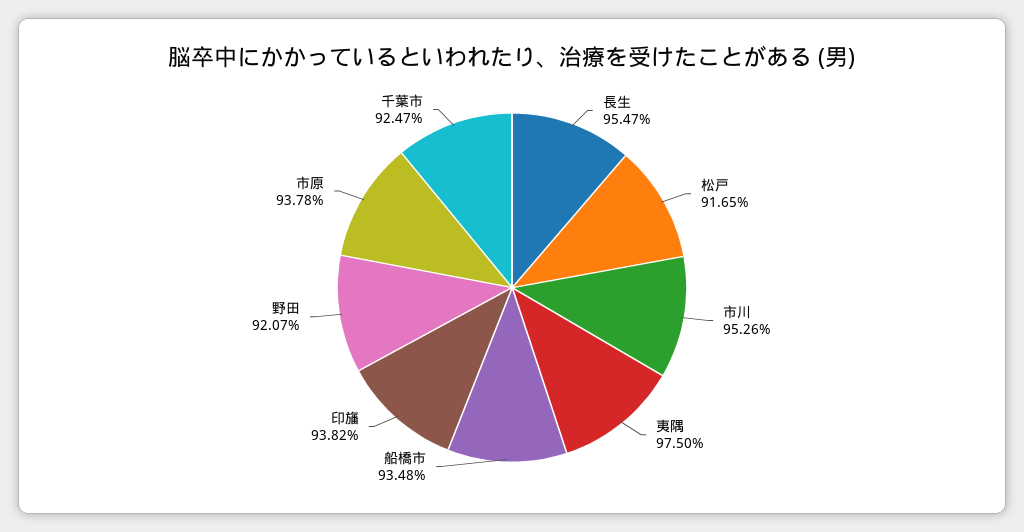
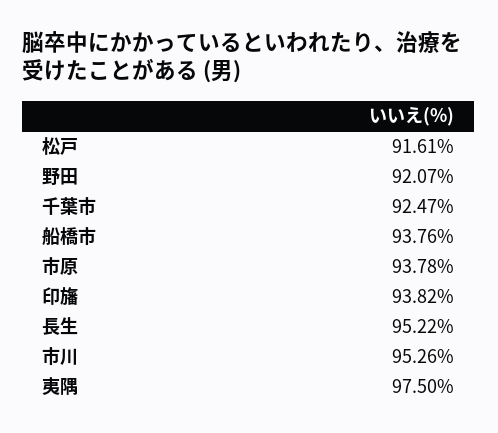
  {
-   "長生": 95.47,
+   "長生": 95.22,
-   "松戸": 91.65,
+   "松戸": 91.61,
    "市川": 95.26,
    "夷隅": 97.5,
-   "船橋市": 93.48,
+   "船橋市": 93.76,
    "印旛": 93.82,
    "野田": 92.07,
    "市原": 93.78,
    "千葉市": 92.47
  }

